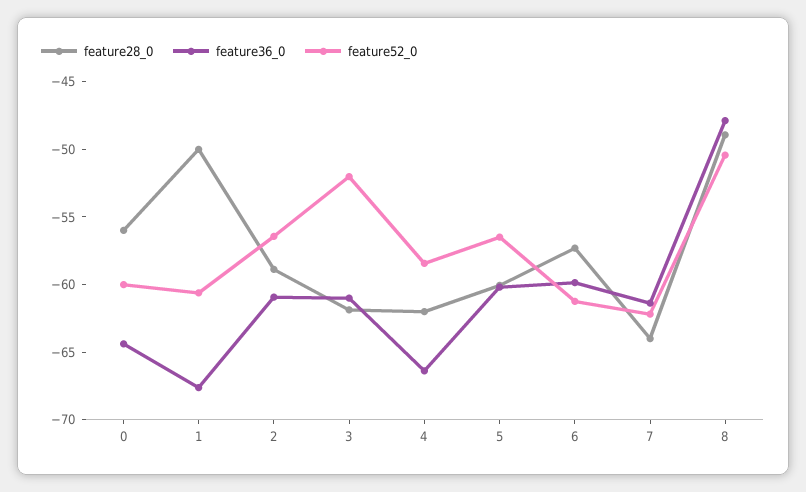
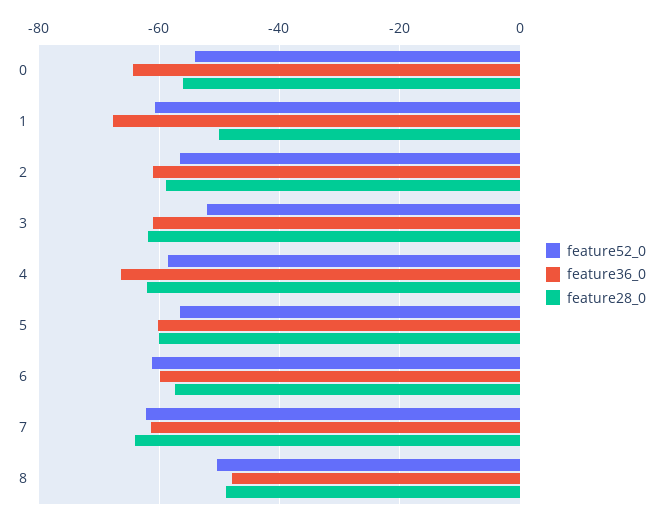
  {
    "feature28_0": {
      "0": -56,
      "1": -50,
      "2": -59,
      "3": -62,
      "4": -62,
      "5": -60,
      "6": -57,
      "7": -64,
      "8": -49
    },
    "feature36_0": {
      "0": -64,
      "1": -68,
      "2": -61,
      "3": -61,
      "4": -66,
      "5": -60,
      "6": -60,
      "7": -61,
      "8": -48
    },
    "feature52_0": {
-     "0": -60,
+     "0": -54,
      "1": -61,
      "2": -56,
      "3": -52,
      "4": -58,
      "5": -57,
      "6": -61,
      "7": -62,
      "8": -50
    }
  }

